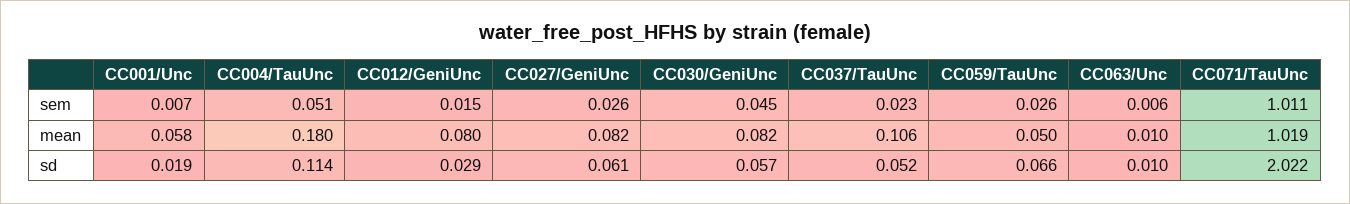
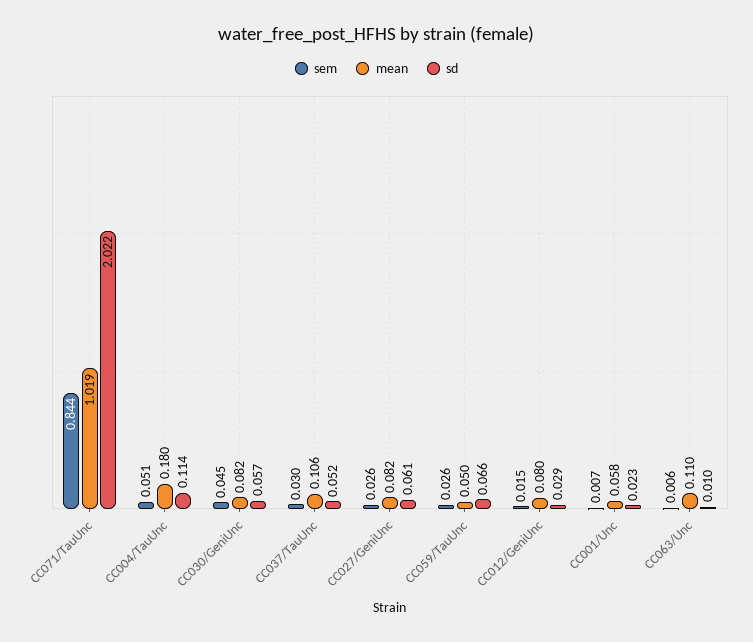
  {
    "sem": {
      "CC001/Unc": 0.007,
      "CC004/TauUnc": 0.051,
      "CC012/GeniUnc": 0.015,
      "CC027/GeniUnc": 0.026,
      "CC030/GeniUnc": 0.045,
-     "CC037/TauUnc": 0.023,
+     "CC037/TauUnc": 0.03,
      "CC059/TauUnc": 0.026,
      "CC063/Unc": 0.006,
-     "CC071/TauUnc": 1.011
+     "CC071/TauUnc": 0.844
    },
    "mean": {
      "CC001/Unc": 0.058,
      "CC004/TauUnc": 0.18,
      "CC012/GeniUnc": 0.08,
      "CC027/GeniUnc": 0.082,
      "CC030/GeniUnc": 0.082,
      "CC037/TauUnc": 0.106,
      "CC059/TauUnc": 0.05,
-     "CC063/Unc": 0.01,
+     "CC063/Unc": 0.11,
      "CC071/TauUnc": 1.019
    },
    "sd": {
-     "CC001/Unc": 0.019,
+     "CC001/Unc": 0.023,
      "CC004/TauUnc": 0.114,
      "CC012/GeniUnc": 0.029,
      "CC027/GeniUnc": 0.061,
      "CC030/GeniUnc": 0.057,
      "CC037/TauUnc": 0.052,
      "CC059/TauUnc": 0.066,
      "CC063/Unc": 0.01,
      "CC071/TauUnc": 2.022
    }
  }

